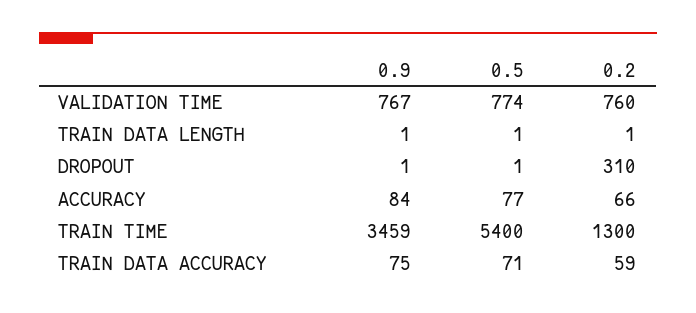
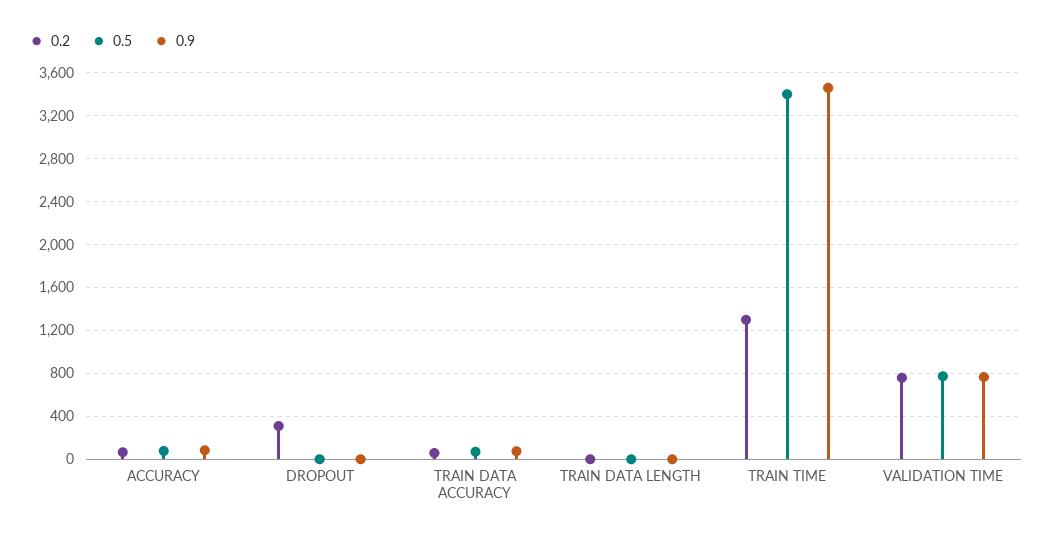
  {
    "0.9": {
      "VALIDATION TIME": 767,
      "TRAIN DATA LENGTH": 1,
      "DROPOUT": 1,
      "ACCURACY": 84,
      "TRAIN TIME": 3459,
      "TRAIN DATA ACCURACY": 75
    },
    "0.5": {
      "VALIDATION TIME": 774,
      "TRAIN DATA LENGTH": 1,
      "DROPOUT": 1,
      "ACCURACY": 77,
-     "TRAIN TIME": 5400,
+     "TRAIN TIME": 3400,
      "TRAIN DATA ACCURACY": 71
    },
    "0.2": {
      "VALIDATION TIME": 760,
      "TRAIN DATA LENGTH": 1,
      "DROPOUT": 310,
      "ACCURACY": 66,
      "TRAIN TIME": 1300,
      "TRAIN DATA ACCURACY": 59
    }
  }

